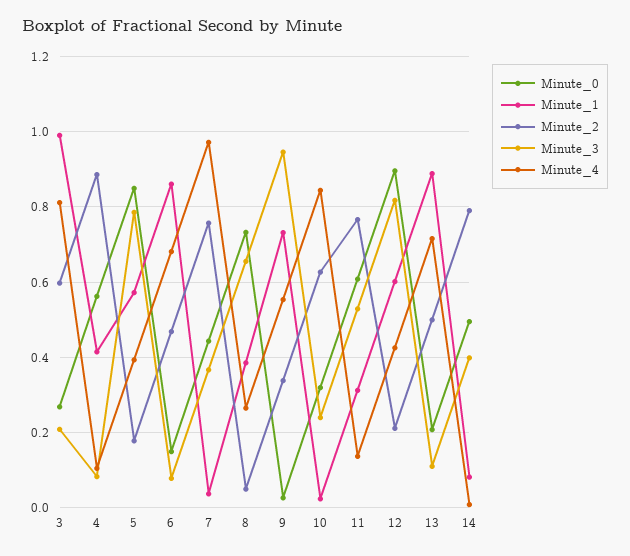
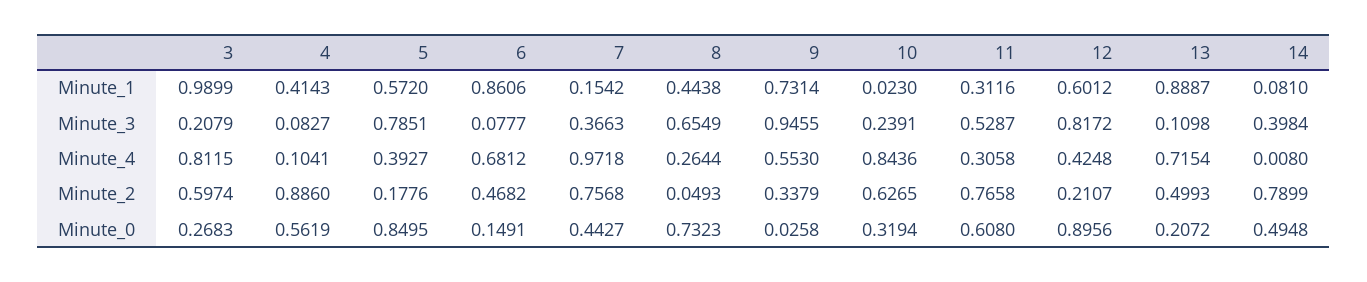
  {
    "Minute_0": {
      "3": 0.2683,
      "4": 0.5619,
      "5": 0.8495,
      "6": 0.1491,
      "7": 0.4427,
      "8": 0.7323,
      "9": 0.0258,
      "10": 0.3194,
      "11": 0.608,
      "12": 0.8956,
      "13": 0.2072,
      "14": 0.4948
    },
    "Minute_1": {
      "3": 0.9899,
      "4": 0.4143,
      "5": 0.572,
      "6": 0.8606,
-     "7": 0.04,
+     "7": 0.1542,
-     "8": 0.38,
+     "8": 0.4438,
      "9": 0.7314,
      "10": 0.023,
      "11": 0.3116,
      "12": 0.6012,
      "13": 0.8887,
      "14": 0.081
    },
    "Minute_2": {
      "3": 0.5974,
      "4": 0.886,
      "5": 0.1776,
      "6": 0.4682,
      "7": 0.7568,
      "8": 0.0493,
      "9": 0.3379,
      "10": 0.6265,
      "11": 0.7658,
      "12": 0.2107,
      "13": 0.4993,
      "14": 0.7899
    },
    "Minute_3": {
      "3": 0.2079,
      "4": 0.0827,
      "5": 0.7851,
      "6": 0.0777,
      "7": 0.3663,
      "8": 0.6549,
      "9": 0.9455,
      "10": 0.2391,
      "11": 0.5287,
      "12": 0.8172,
      "13": 0.1098,
      "14": 0.3984
    },
    "Minute_4": {
      "3": 0.8115,
      "4": 0.1041,
      "5": 0.3927,
      "6": 0.6812,
      "7": 0.9718,
      "8": 0.2644,
      "9": 0.553,
      "10": 0.8436,
-     "11": 0.14,
+     "11": 0.3058,
      "12": 0.4248,
      "13": 0.7154,
      "14": 0.008
    }
  }

